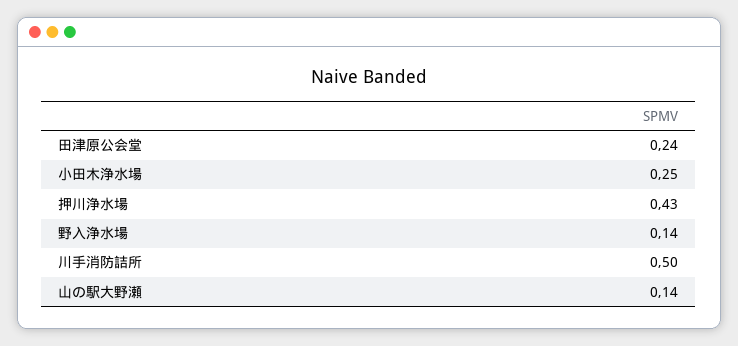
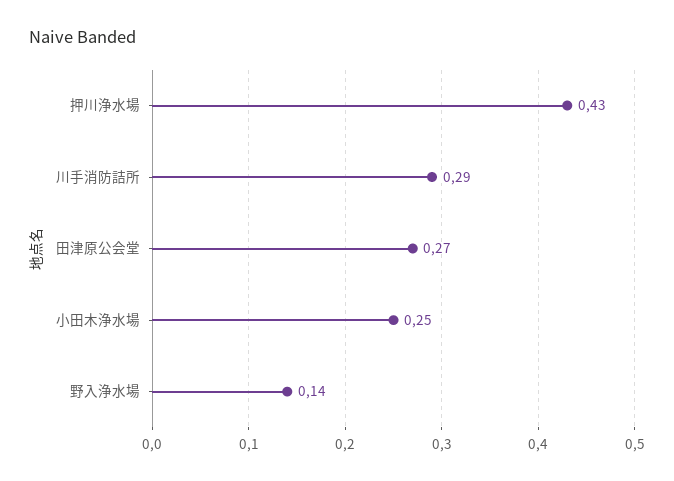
  {
-   "田津原公会堂": 0.24,
+   "田津原公会堂": 0.27,
    "小田木浄水場": 0.25,
    "押川浄水場": 0.43,
    "野入浄水場": 0.14,
-   "川手消防詰所": 0.5,
+   "川手消防詰所": 0.29
-   "山の駅大野瀬": 0.14
  }

